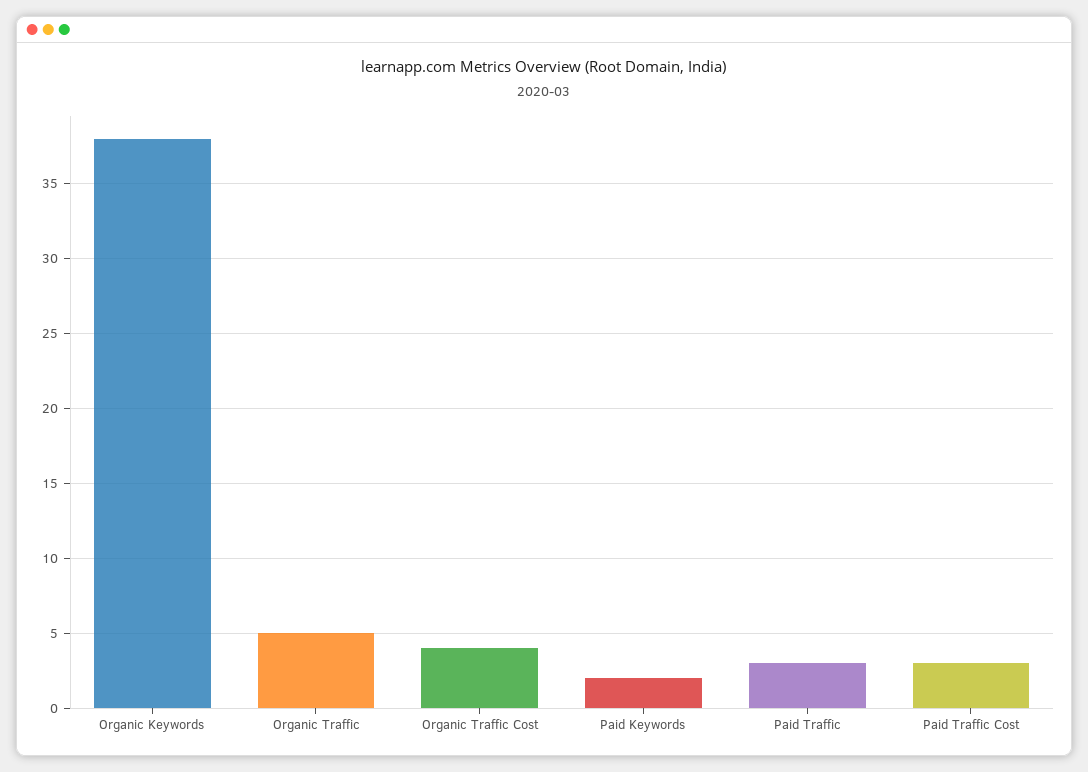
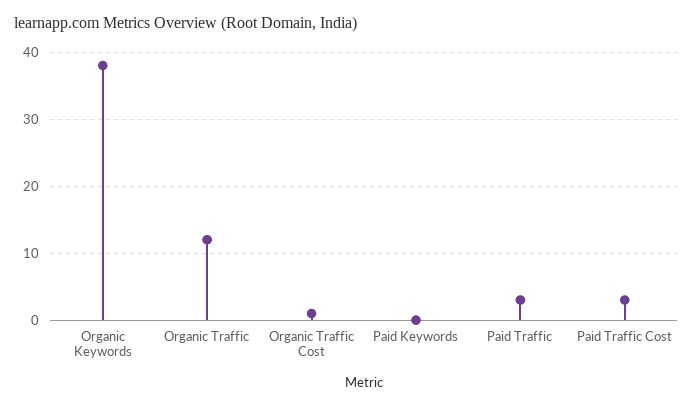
  {
    "Organic Keywords": 38,
-   "Organic Traffic": 5,
+   "Organic Traffic": 12,
-   "Organic Traffic Cost": 4,
+   "Organic Traffic Cost": 1,
-   "Paid Keywords": 2,
+   "Paid Keywords": 0,
    "Paid Traffic": 3,
    "Paid Traffic Cost": 3
  }

